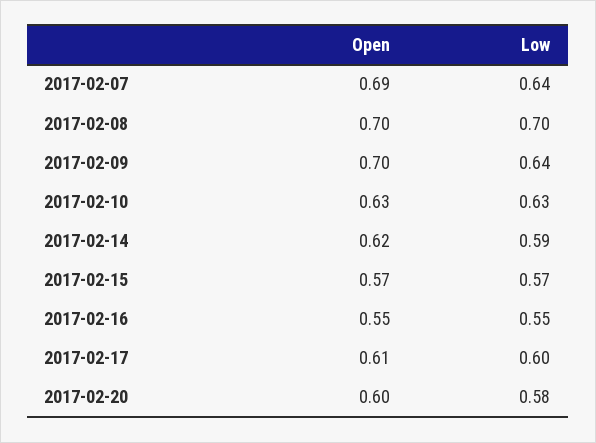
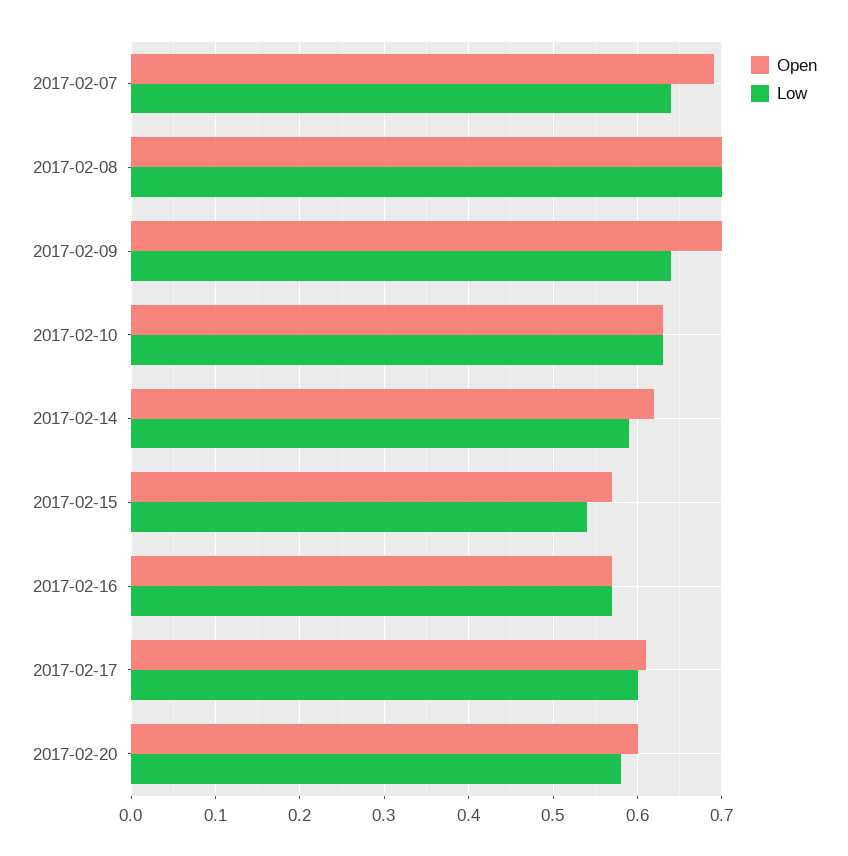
  {
    "Open": {
      "2017-02-07": 0.69,
      "2017-02-08": 0.7,
      "2017-02-09": 0.7,
      "2017-02-10": 0.63,
      "2017-02-14": 0.62,
      "2017-02-15": 0.57,
-     "2017-02-16": 0.55,
+     "2017-02-16": 0.57,
      "2017-02-17": 0.61,
      "2017-02-20": 0.6
    },
    "Low": {
      "2017-02-07": 0.64,
      "2017-02-08": 0.7,
      "2017-02-09": 0.64,
      "2017-02-10": 0.63,
      "2017-02-14": 0.59,
-     "2017-02-15": 0.57,
+     "2017-02-15": 0.54,
-     "2017-02-16": 0.55,
+     "2017-02-16": 0.57,
      "2017-02-17": 0.6,
      "2017-02-20": 0.58
    }
  }

